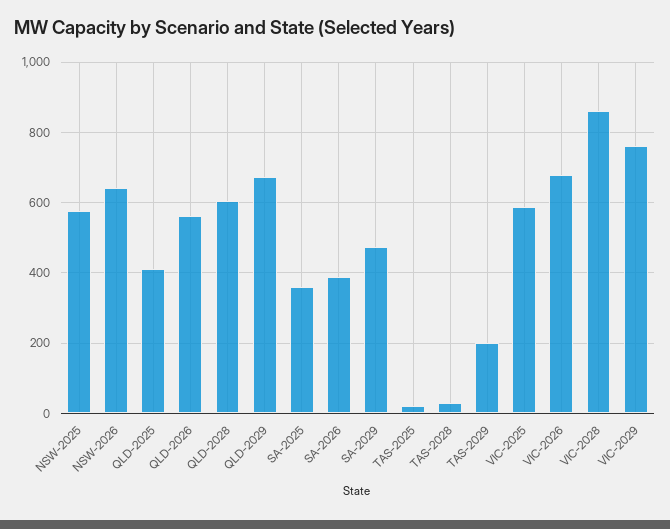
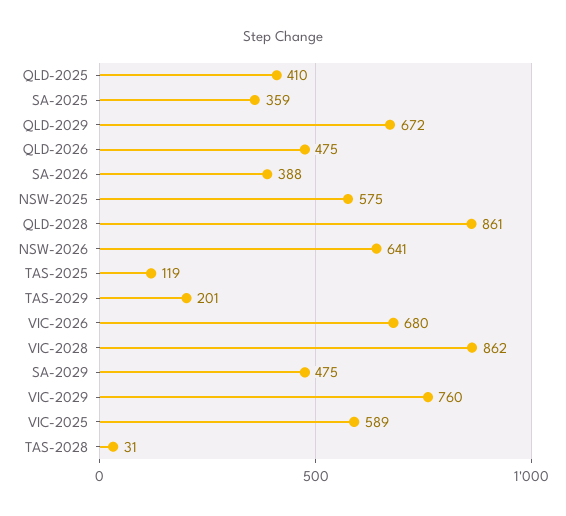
  {
    "NSW-2025": 575,
    "NSW-2026": 641,
    "QLD-2025": 410,
-   "QLD-2026": 560,
+   "QLD-2026": 475,
-   "QLD-2028": 600,
+   "QLD-2028": 861,
    "QLD-2029": 672,
    "SA-2025": 359,
    "SA-2026": 388,
    "SA-2029": 475,
-   "TAS-2025": 20,
+   "TAS-2025": 119,
    "TAS-2028": 31,
    "TAS-2029": 201,
    "VIC-2025": 589,
    "VIC-2026": 680,
    "VIC-2028": 862,
    "VIC-2029": 760
  }

